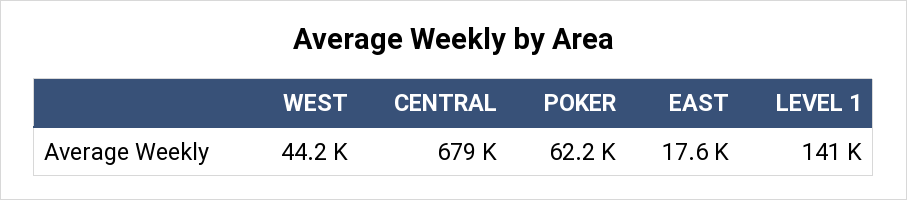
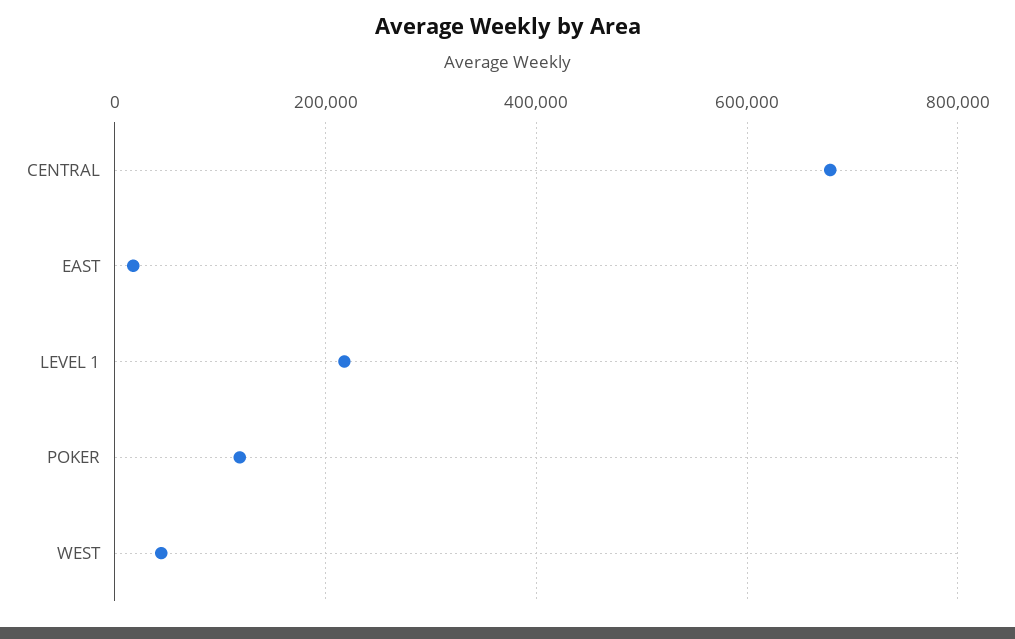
  {
    "WEST": 44200,
    "CENTRAL": 679000,
-   "POKER": 62200,
+   "POKER": 120000,
    "EAST": 17600,
-   "LEVEL 1": 141000
+   "LEVEL 1": 220000
  }

